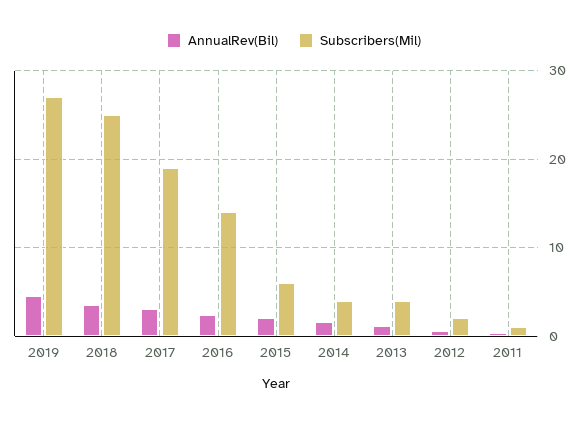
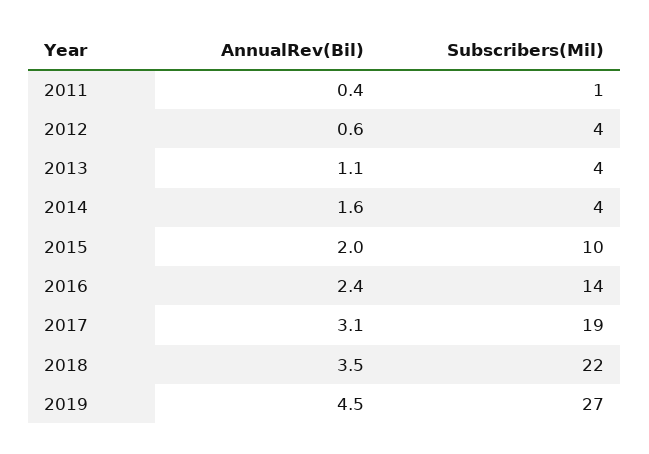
  {
    "AnnualRev(Bil)": {
      "2019": 4.5,
      "2018": 3.5,
      "2017": 3.1,
      "2016": 2.4,
      "2015": 2,
      "2014": 1.6,
      "2013": 1.1,
      "2012": 0.6,
      "2011": 0.4
    },
    "Subscribers(Mil)": {
      "2019": 27,
-     "2018": 25,
+     "2018": 22,
      "2017": 19,
      "2016": 14,
-     "2015": 6,
+     "2015": 10,
      "2014": 4,
      "2013": 4,
-     "2012": 2,
+     "2012": 4,
      "2011": 1
    }
  }

